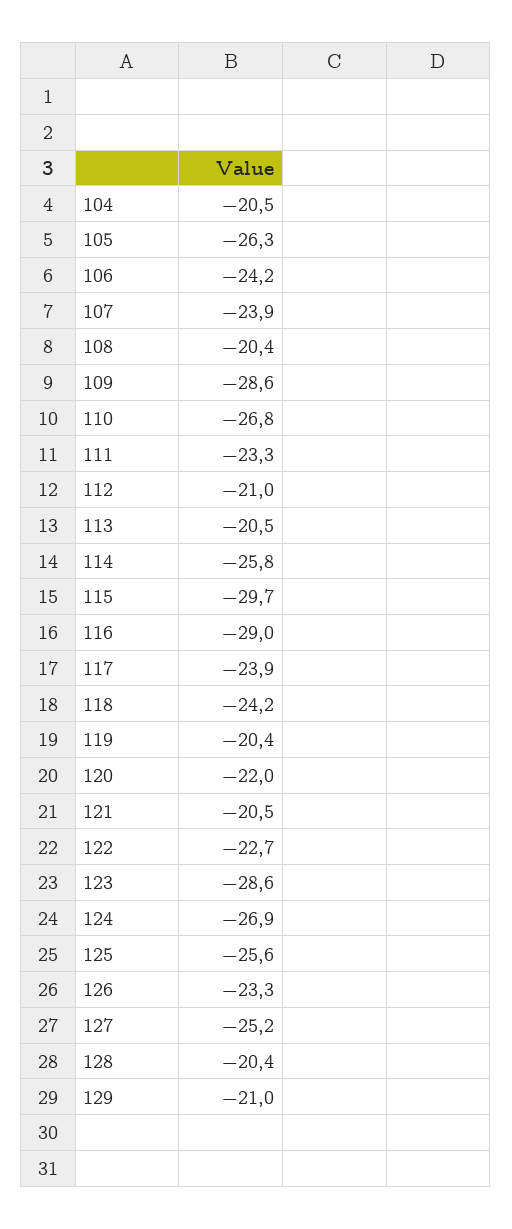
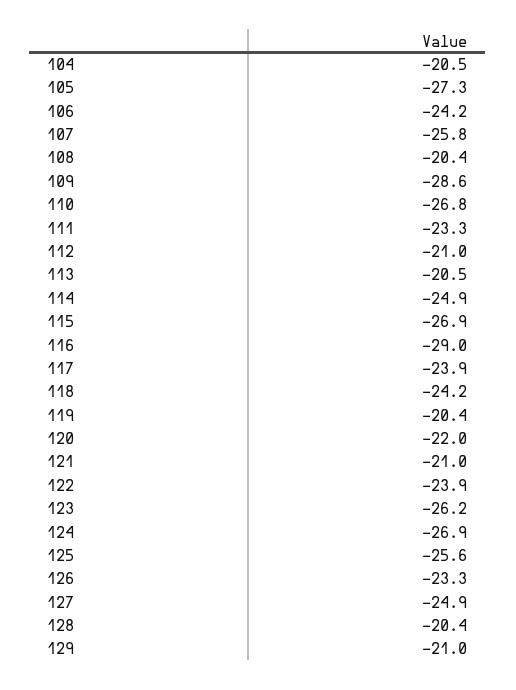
  {
    "104": -20.5,
-   "105": -26.3,
+   "105": -27.3,
    "106": -24.2,
-   "107": -23.9,
+   "107": -25.8,
    "108": -20.4,
    "109": -28.6,
    "110": -26.8,
    "111": -23.3,
    "112": -21,
    "113": -20.5,
-   "114": -25.8,
+   "114": -24.9,
-   "115": -29.7,
+   "115": -26.9,
    "116": -29,
    "117": -23.9,
    "118": -24.2,
    "119": -20.4,
    "120": -22,
-   "121": -20.5,
+   "121": -21,
-   "122": -22.7,
+   "122": -23.9,
-   "123": -28.6,
+   "123": -26.2,
    "124": -26.9,
    "125": -25.6,
    "126": -23.3,
-   "127": -25.2,
+   "127": -24.9,
    "128": -20.4,
    "129": -21
  }

